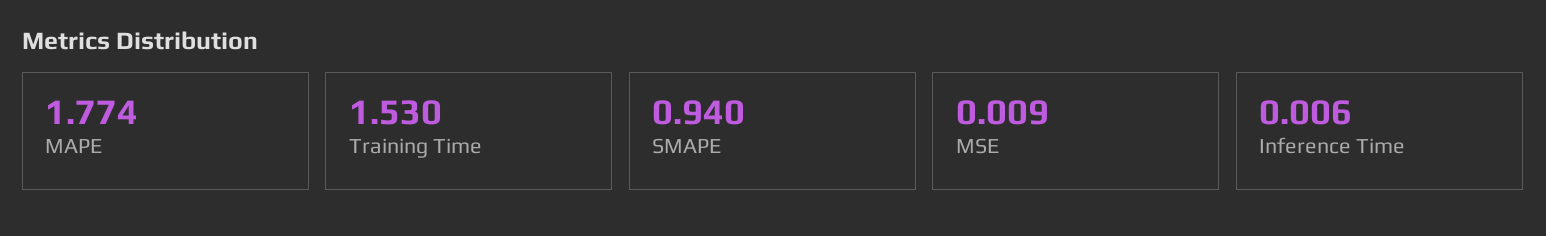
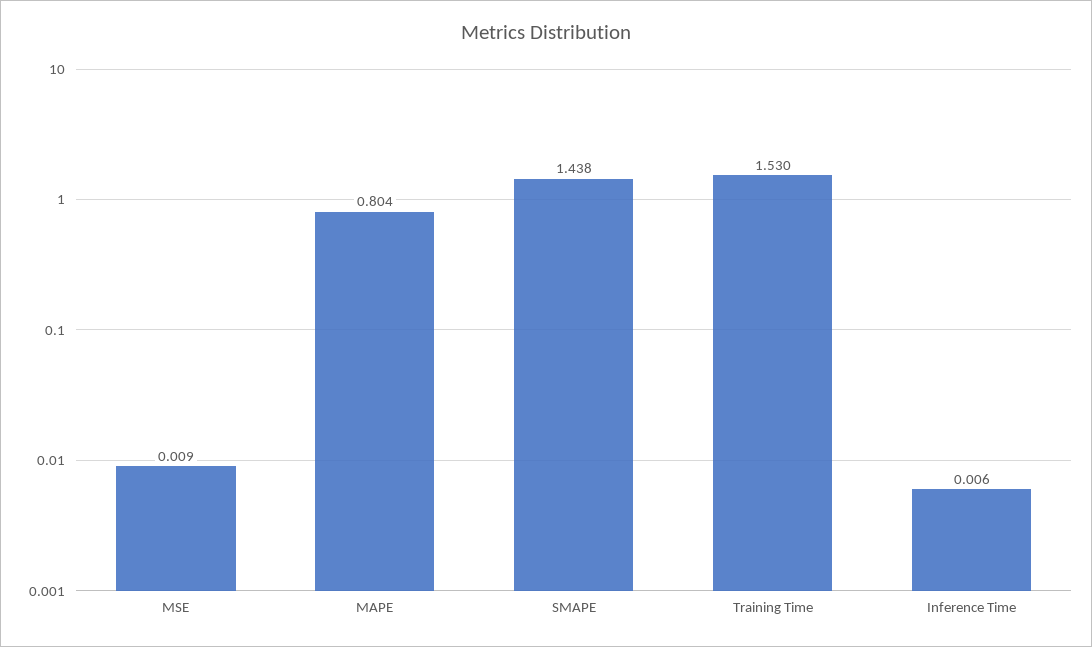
  {
-   "MAPE": 1.774,
+   "MAPE": 0.804,
    "Training Time": 1.53,
-   "SMAPE": 0.94,
+   "SMAPE": 1.438,
    "MSE": 0.009,
    "Inference Time": 0.006
  }

